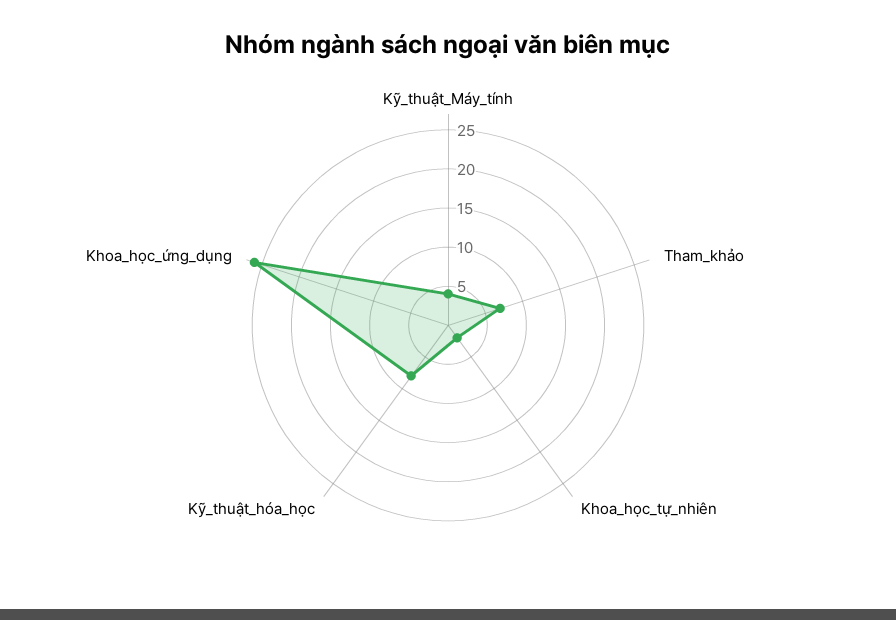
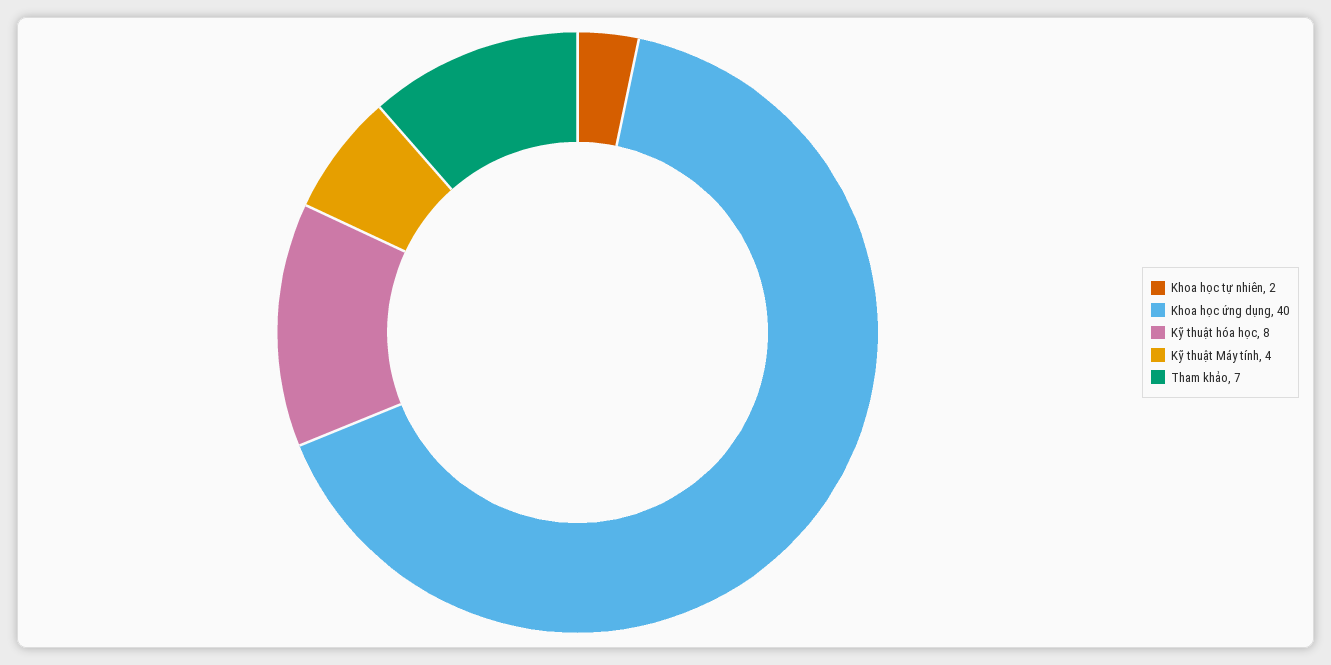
  {
    "Kỹ_thuật_Máy_tính": 4,
    "Tham_khảo": 7,
    "Khoa_học_tự_nhiên": 2,
    "Kỹ_thuật_hóa_học": 8,
-   "Khoa_học_ứng_dụng": 25
+   "Khoa_học_ứng_dụng": 40
  }

